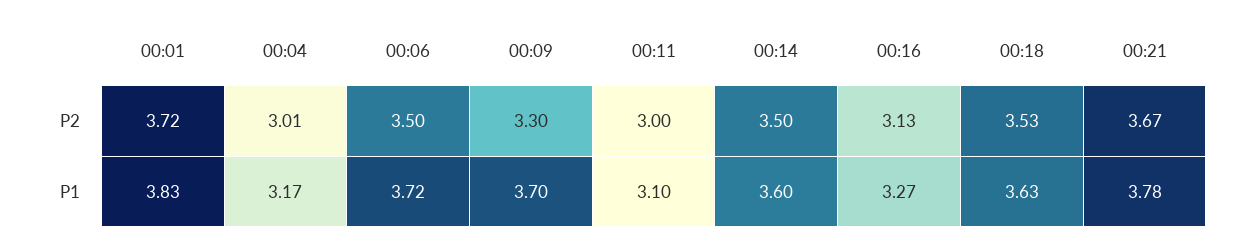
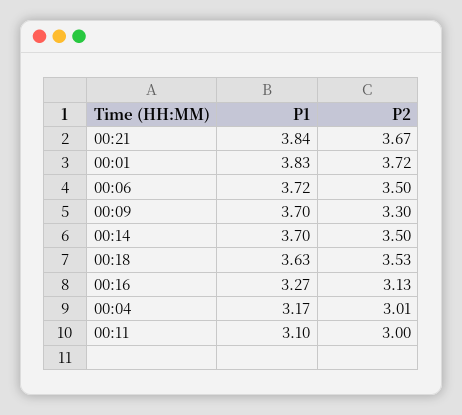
  {
    "00:01": {
      "P2": 3.72,
      "P1": 3.83
    },
    "00:04": {
      "P2": 3.01,
      "P1": 3.17
    },
    "00:06": {
      "P2": 3.5,
      "P1": 3.72
    },
    "00:09": {
      "P2": 3.3,
      "P1": 3.7
    },
    "00:11": {
      "P2": 3,
      "P1": 3.1
    },
    "00:14": {
      "P2": 3.5,
-     "P1": 3.6
+     "P1": 3.7
    },
    "00:16": {
      "P2": 3.13,
      "P1": 3.27
    },
    "00:18": {
      "P2": 3.53,
      "P1": 3.63
    },
    "00:21": {
      "P2": 3.67,
-     "P1": 3.78
+     "P1": 3.84
    }
  }

